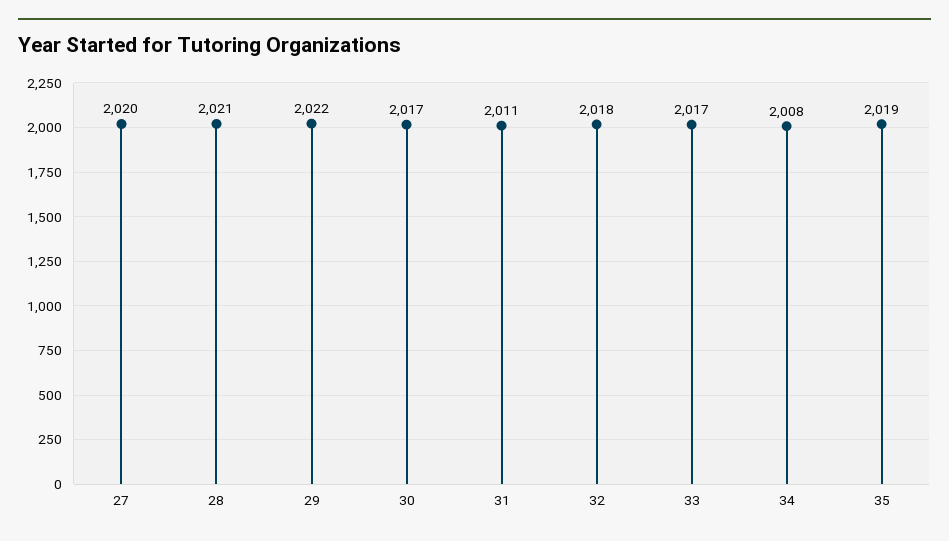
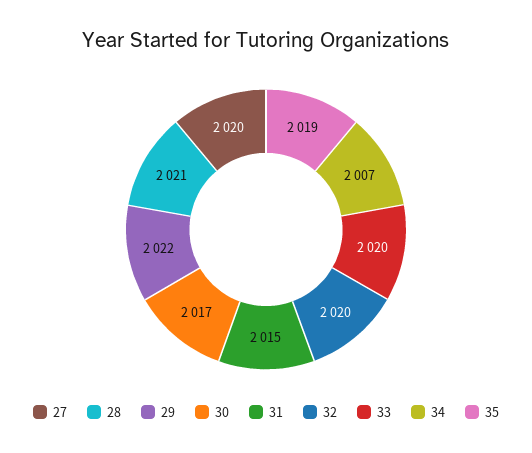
  {
    "27": 2020,
    "28": 2021,
    "29": 2022,
    "30": 2017,
-   "31": 2011,
+   "31": 2015,
-   "32": 2018,
+   "32": 2020,
-   "33": 2017,
+   "33": 2020,
-   "34": 2008,
+   "34": 2007,
    "35": 2019
  }

